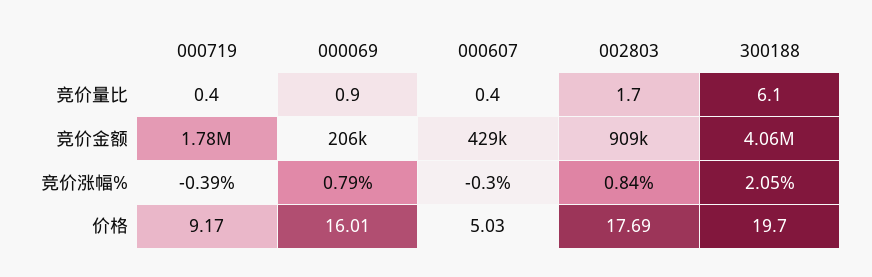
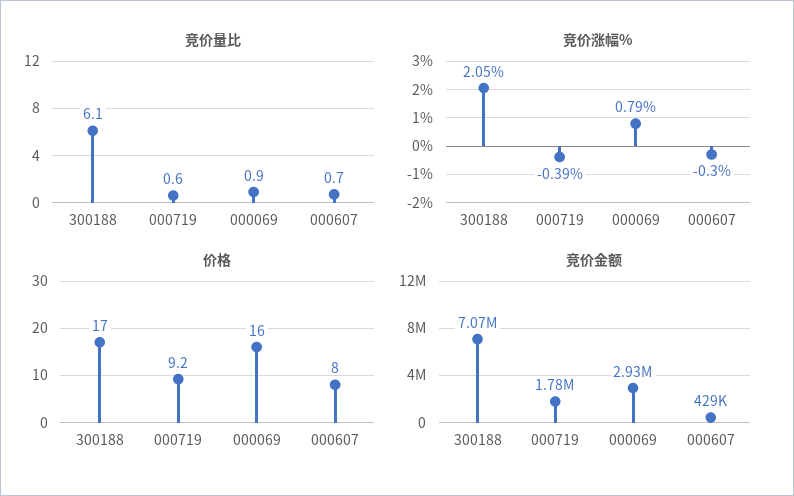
  {
    "竞价量比": {
-     "000719": 0.4,
+     "000719": 0.6,
      "000069": 0.9,
-     "000607": 0.4,
+     "000607": 0.7,
-     "002803": 1.7,
      "300188": 6.1
    },
    "竞价金额": {
      "000719": 1780000,
-     "000069": 206000,
+     "000069": 2930000,
      "000607": 429000,
-     "002803": 909000,
-     "300188": 4060000
+     "300188": 7070000
    },
    "竞价涨幅%": {
      "000719": -0.39,
      "000069": 0.79,
      "000607": -0.3,
-     "002803": 0.84,
      "300188": 2.05
    },
    "价格": {
      "000719": 9.17,
      "000069": 16.01,
-     "000607": 5.03,
+     "000607": 8,
-     "002803": 17.69,
-     "300188": 19.7
+     "300188": 17
    }
  }

